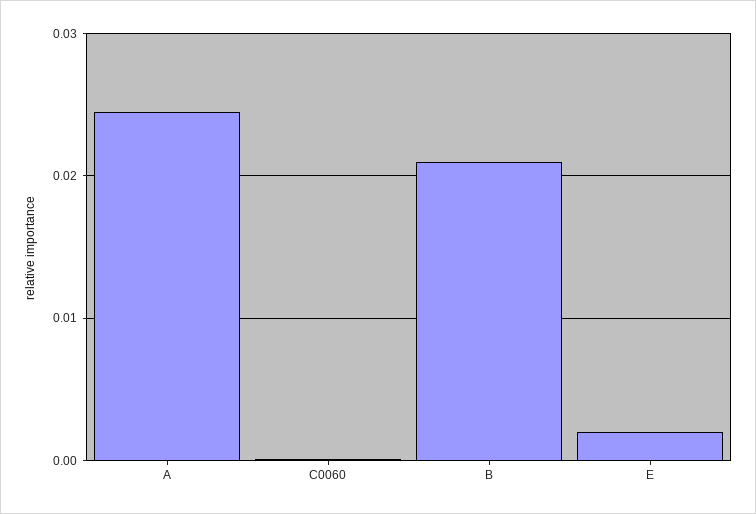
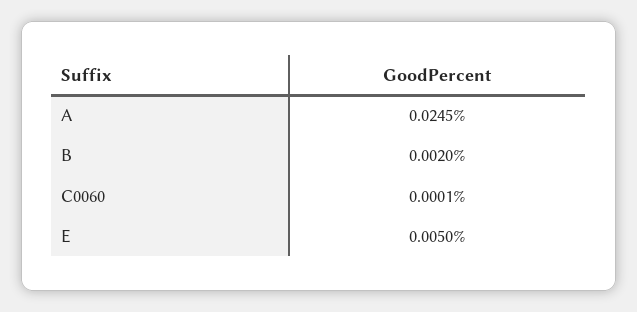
  {
    "A": 0.0245,
    "C0060": 0.0001,
-   "B": 0.021,
+   "B": 0.002,
-   "E": 0.002
+   "E": 0.005
  }

